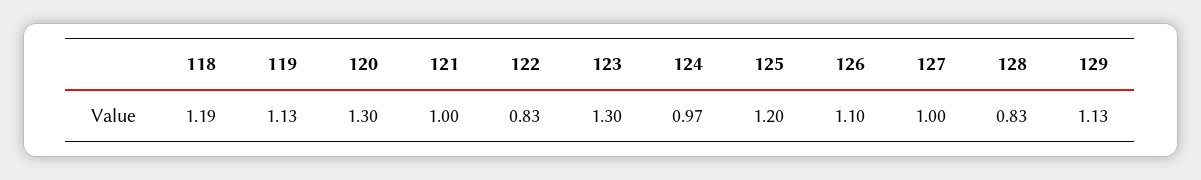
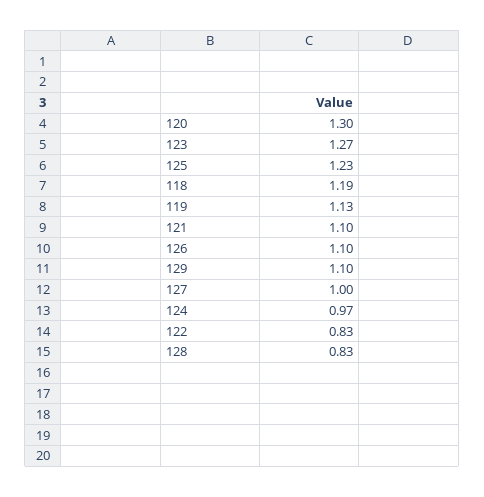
  {
    "118": 1.19,
    "119": 1.13,
    "120": 1.3,
-   "121": 1,
+   "121": 1.1,
    "122": 0.83,
-   "123": 1.3,
+   "123": 1.27,
    "124": 0.97,
-   "125": 1.2,
+   "125": 1.23,
    "126": 1.1,
    "127": 1,
    "128": 0.83,
-   "129": 1.13
+   "129": 1.1
  }

